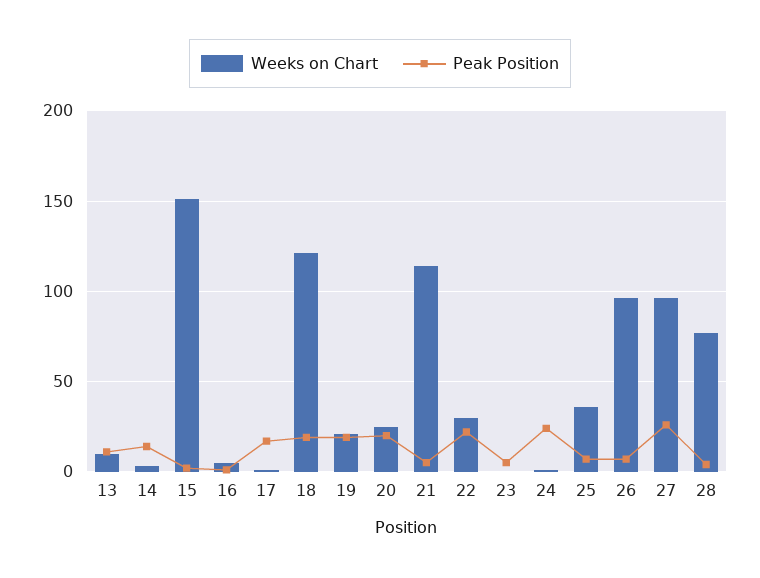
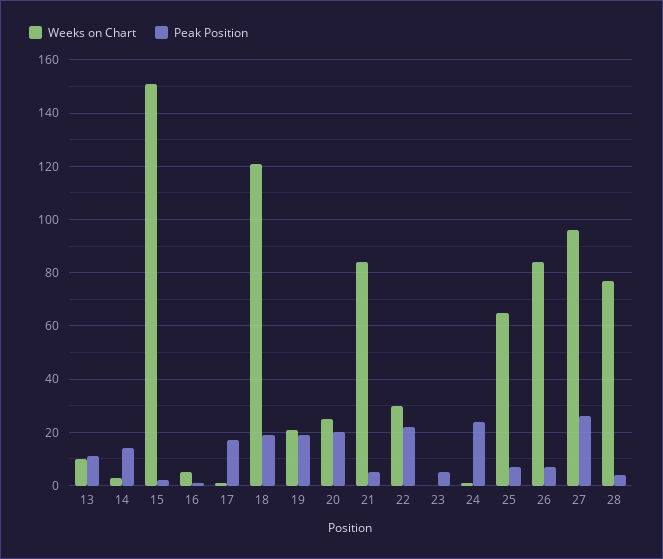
  {
    "Weeks on Chart": {
      "13": 10,
      "14": 5,
      "15": 150,
      "16": 5,
      "17": 0,
      "18": 120,
      "19": 20,
      "20": 25,
-     "21": 115,
+     "21": 85,
      "22": 30,
      "23": 0,
      "24": 0,
-     "25": 35,
+     "25": 65,
-     "26": 95,
+     "26": 85,
      "27": 95,
      "28": 75
    },
    "Peak Position": {
      "13": 10,
      "14": 15,
      "15": 0,
      "16": 0,
      "17": 15,
      "18": 20,
      "19": 20,
      "20": 20,
      "21": 5,
      "22": 20,
      "23": 5,
      "24": 25,
      "25": 5,
      "26": 5,
      "27": 25,
      "28": 5
    }
  }

